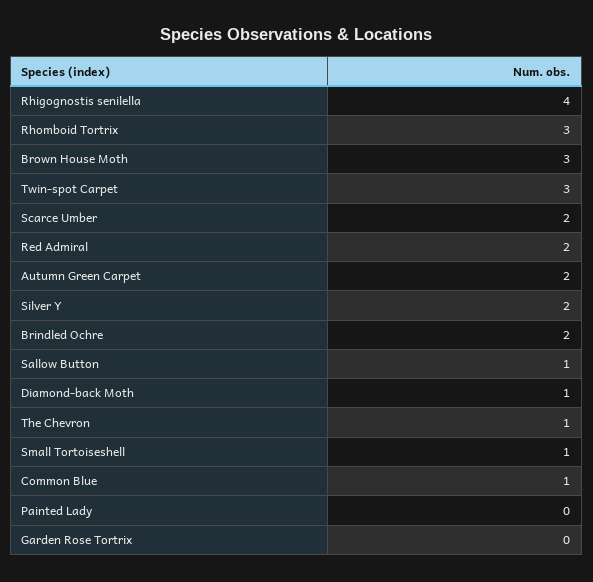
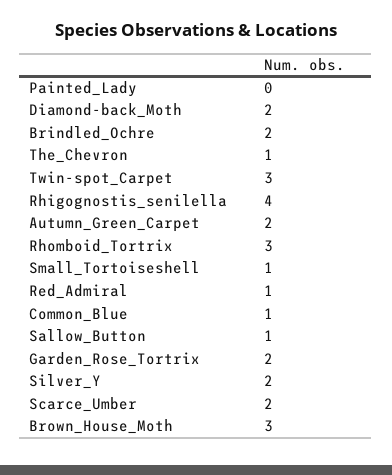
  {
    "Rhigognostis senilella": 4,
    "Rhomboid Tortrix": 3,
    "Brown House Moth": 3,
    "Twin-spot Carpet": 3,
    "Scarce Umber": 2,
-   "Red Admiral": 2,
+   "Red Admiral": 1,
    "Autumn Green Carpet": 2,
    "Silver Y": 2,
    "Brindled Ochre": 2,
    "Sallow Button": 1,
-   "Diamond-back Moth": 1,
+   "Diamond-back Moth": 2,
    "The Chevron": 1,
    "Small Tortoiseshell": 1,
    "Common Blue": 1,
    "Painted Lady": 0,
-   "Garden Rose Tortrix": 0
+   "Garden Rose Tortrix": 2
  }

